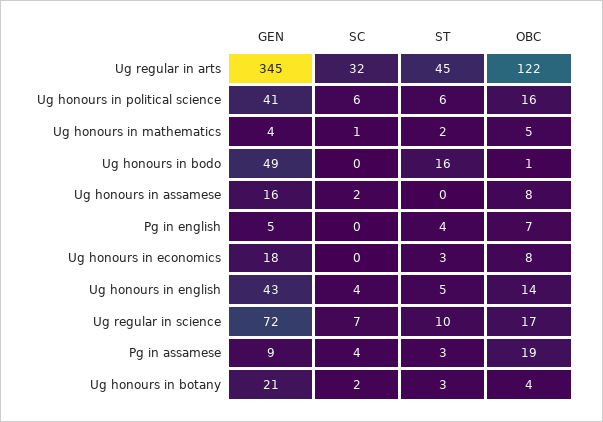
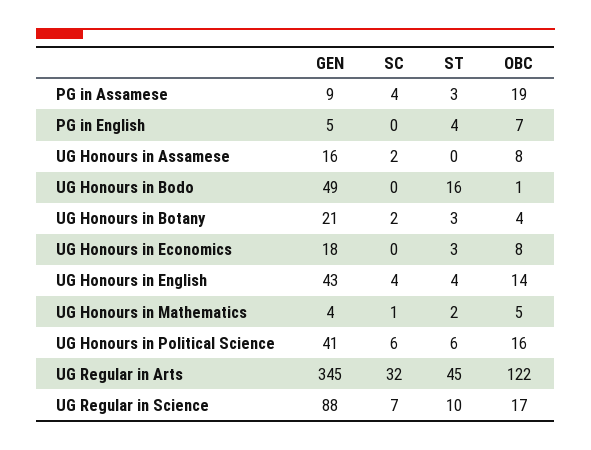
  {
    "GEN": {
      "Ug regular in arts": 345,
      "Ug honours in political science": 41,
      "Ug honours in mathematics": 4,
      "Ug honours in bodo": 49,
      "Ug honours in assamese": 16,
      "Pg in english": 5,
      "Ug honours in economics": 18,
      "Ug honours in english": 43,
-     "Ug regular in science": 72,
+     "Ug regular in science": 88,
      "Pg in assamese": 9,
      "Ug honours in botany": 21
    },
    "SC": {
      "Ug regular in arts": 32,
      "Ug honours in political science": 6,
      "Ug honours in mathematics": 1,
      "Ug honours in bodo": 0,
      "Ug honours in assamese": 2,
      "Pg in english": 0,
      "Ug honours in economics": 0,
      "Ug honours in english": 4,
      "Ug regular in science": 7,
      "Pg in assamese": 4,
      "Ug honours in botany": 2
    },
    "ST": {
      "Ug regular in arts": 45,
      "Ug honours in political science": 6,
      "Ug honours in mathematics": 2,
      "Ug honours in bodo": 16,
      "Ug honours in assamese": 0,
      "Pg in english": 4,
      "Ug honours in economics": 3,
-     "Ug honours in english": 5,
+     "Ug honours in english": 4,
      "Ug regular in science": 10,
      "Pg in assamese": 3,
      "Ug honours in botany": 3
    },
    "OBC": {
      "Ug regular in arts": 122,
      "Ug honours in political science": 16,
      "Ug honours in mathematics": 5,
      "Ug honours in bodo": 1,
      "Ug honours in assamese": 8,
      "Pg in english": 7,
      "Ug honours in economics": 8,
      "Ug honours in english": 14,
      "Ug regular in science": 17,
      "Pg in assamese": 19,
      "Ug honours in botany": 4
    }
  }

